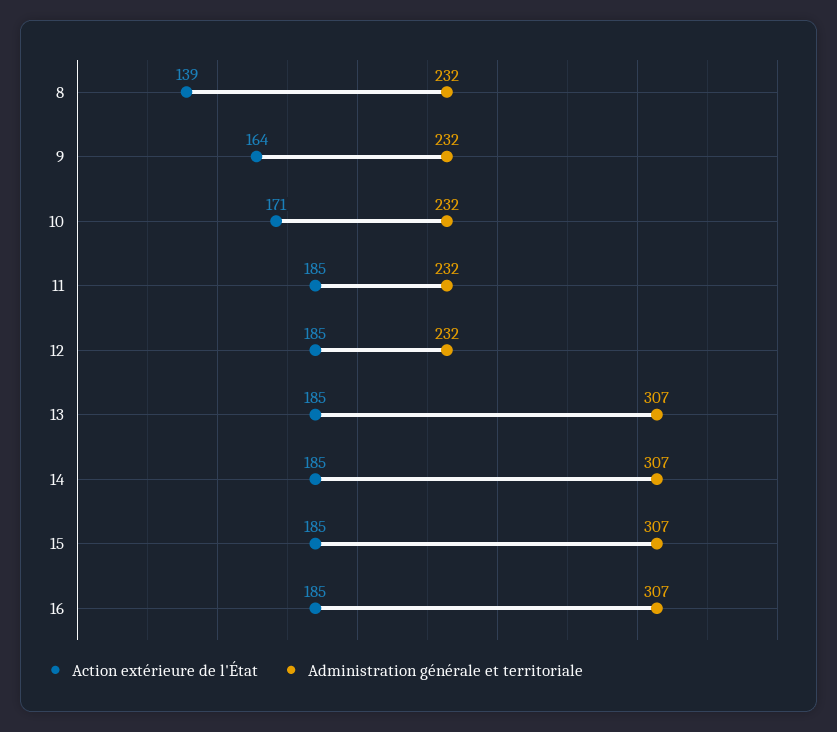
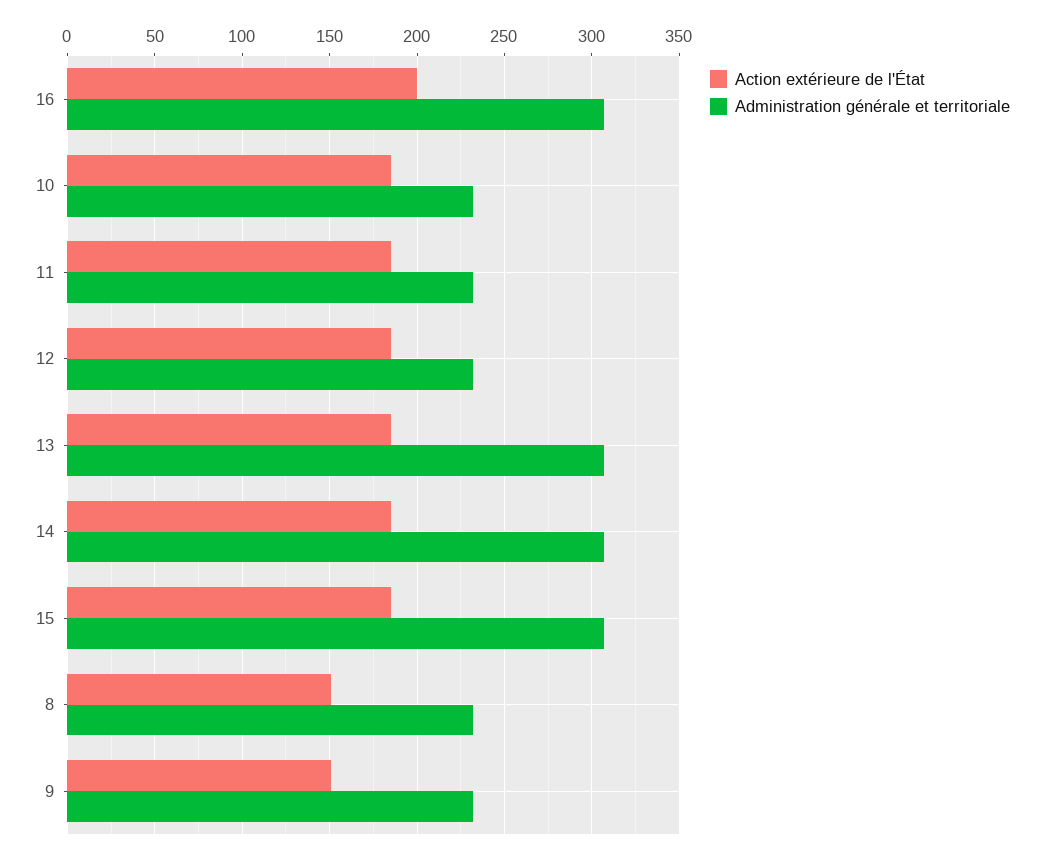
  {
    "Action extérieure de l'État": {
-     "8": 139,
+     "8": 150,
-     "9": 164,
+     "9": 150,
-     "10": 171,
+     "10": 185,
      "11": 185,
      "12": 185,
      "13": 185,
      "14": 185,
      "15": 185,
-     "16": 185
+     "16": 200
    },
    "Administration générale et territoriale": {
      "8": 232,
      "9": 232,
      "10": 232,
      "11": 232,
      "12": 232,
      "13": 307,
      "14": 307,
      "15": 307,
      "16": 307
    }
  }

